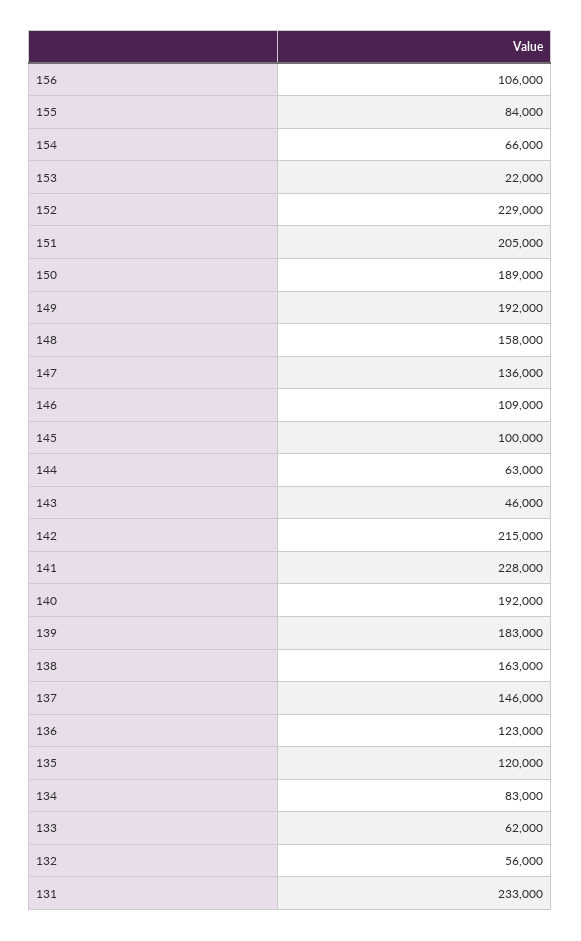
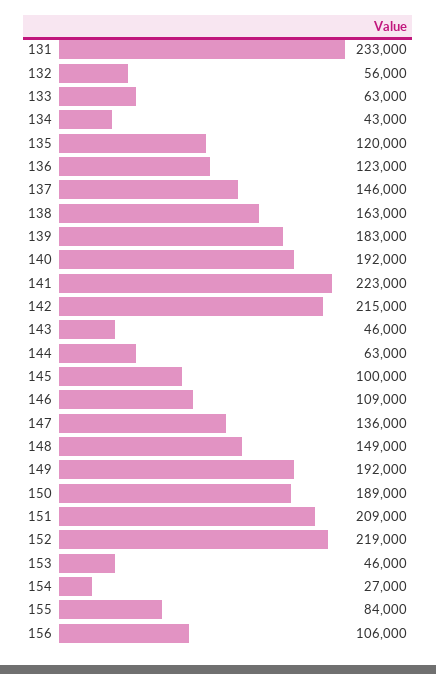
  {
    "156": 106000,
    "155": 84000,
-   "154": 66000,
+   "154": 27000,
-   "153": 22000,
+   "153": 46000,
-   "152": 229000,
+   "152": 219000,
-   "151": 205000,
+   "151": 209000,
    "150": 189000,
    "149": 192000,
-   "148": 158000,
+   "148": 149000,
    "147": 136000,
    "146": 109000,
    "145": 100000,
    "144": 63000,
    "143": 46000,
    "142": 215000,
-   "141": 228000,
+   "141": 223000,
    "140": 192000,
    "139": 183000,
    "138": 163000,
    "137": 146000,
    "136": 123000,
    "135": 120000,
-   "134": 83000,
+   "134": 43000,
-   "133": 62000,
+   "133": 63000,
    "132": 56000,
    "131": 233000
  }

